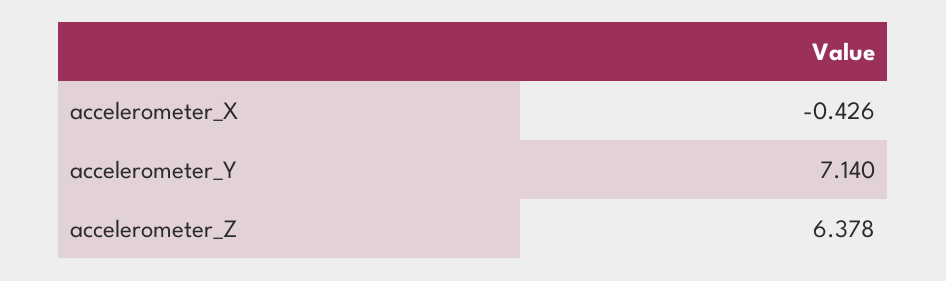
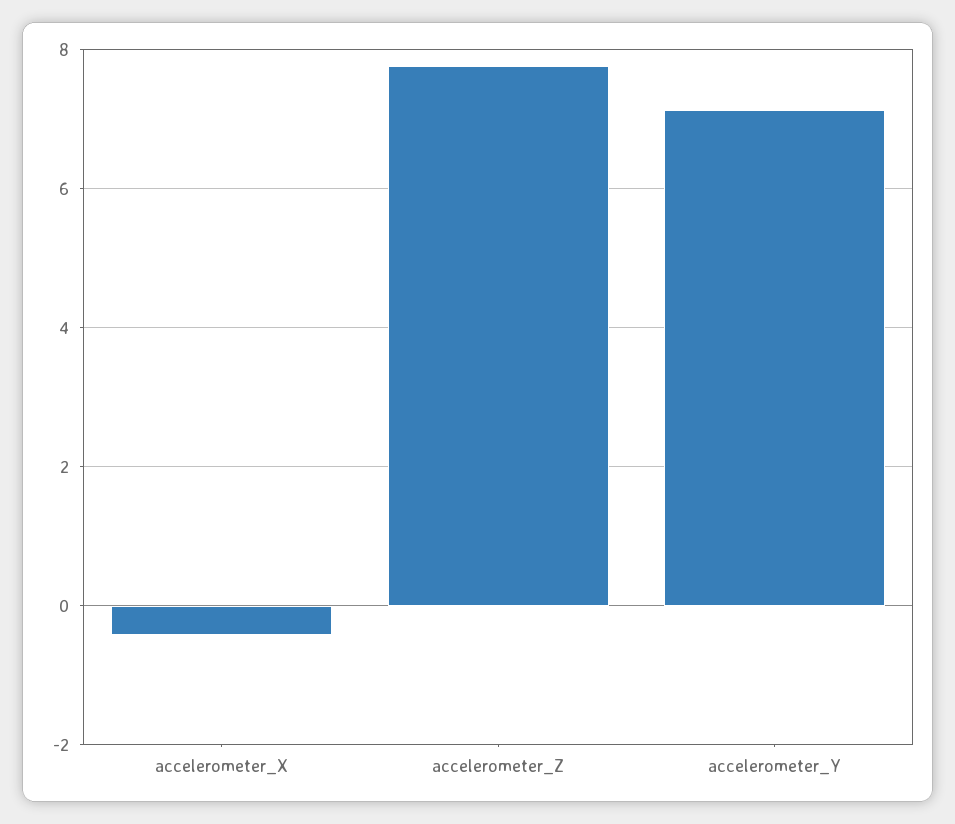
  {
    "accelerometer_X": -0.426,
    "accelerometer_Y": 7.14,
-   "accelerometer_Z": 6.378
+   "accelerometer_Z": 7.8
  }

